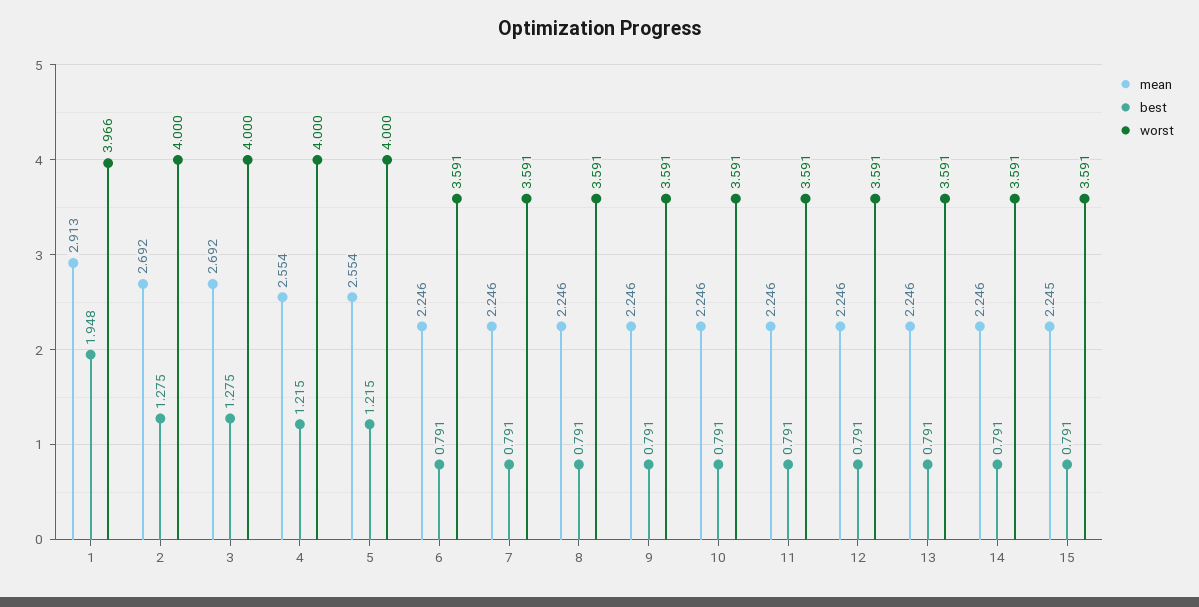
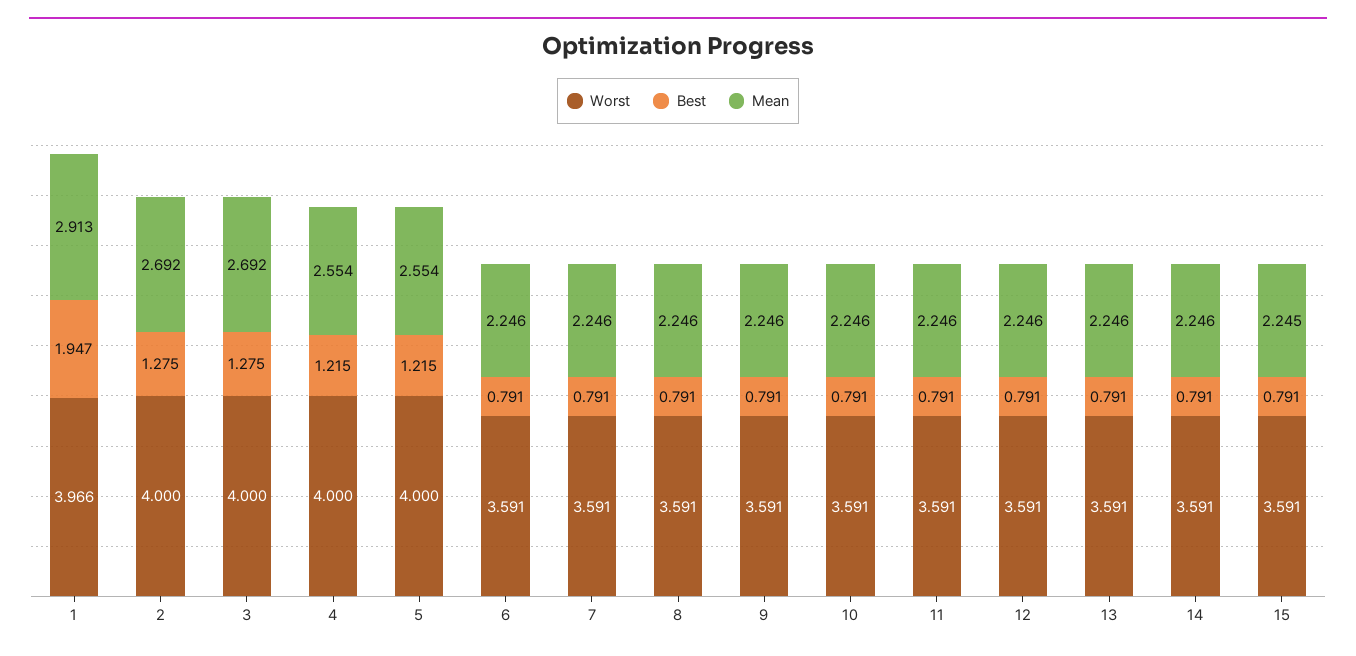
  {
    "mean": {
      "1": 2.913,
      "2": 2.692,
      "3": 2.692,
      "4": 2.554,
      "5": 2.554,
      "6": 2.246,
      "7": 2.246,
      "8": 2.246,
      "9": 2.246,
      "10": 2.246,
      "11": 2.246,
      "12": 2.246,
      "13": 2.246,
      "14": 2.246,
      "15": 2.245
    },
    "best": {
-     "1": 1.948,
+     "1": 1.947,
      "2": 1.275,
      "3": 1.275,
      "4": 1.215,
      "5": 1.215,
      "6": 0.791,
      "7": 0.791,
      "8": 0.791,
      "9": 0.791,
      "10": 0.791,
      "11": 0.791,
      "12": 0.791,
      "13": 0.791,
      "14": 0.791,
      "15": 0.791
    },
    "worst": {
      "1": 3.966,
      "2": 4,
      "3": 4,
      "4": 4,
      "5": 4,
      "6": 3.591,
      "7": 3.591,
      "8": 3.591,
      "9": 3.591,
      "10": 3.591,
      "11": 3.591,
      "12": 3.591,
      "13": 3.591,
      "14": 3.591,
      "15": 3.591
    }
  }

